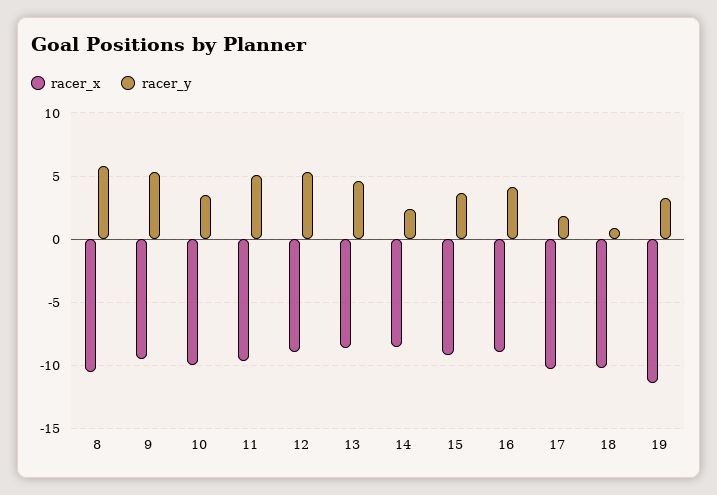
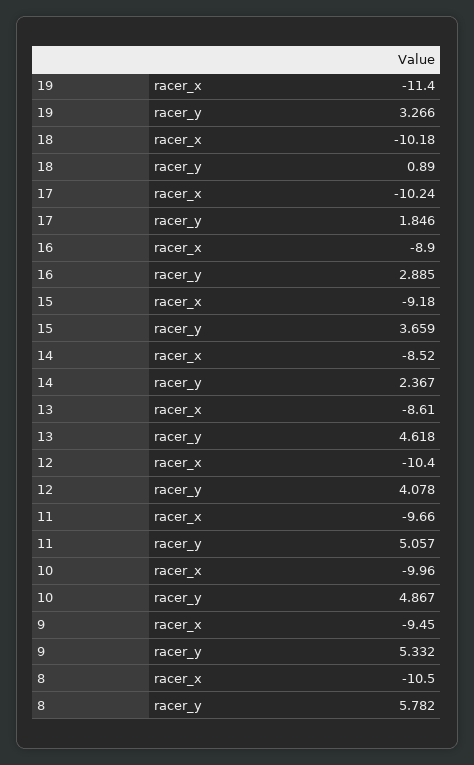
  {
    "racer_x": {
      "8": -10.5,
      "9": -9.45,
      "10": -9.96,
      "11": -9.66,
-     "12": -9,
+     "12": -10.4,
      "13": -8.61,
      "14": -8.52,
      "15": -9.18,
      "16": -8.9,
      "17": -10.24,
      "18": -10.18,
      "19": -11.4
    },
    "racer_y": {
      "8": 5.782,
      "9": 5.332,
-     "10": 3.5,
+     "10": 4.867,
      "11": 5.057,
-     "12": 5.5,
+     "12": 4.078,
      "13": 4.618,
      "14": 2.367,
      "15": 3.659,
-     "16": 4,
+     "16": 2.885,
      "17": 1.846,
      "18": 0.89,
      "19": 3.266
    }
  }

